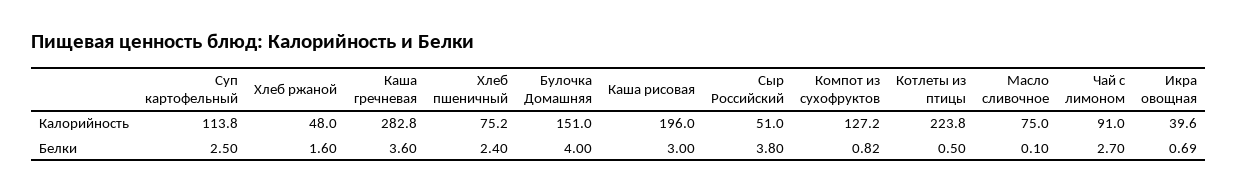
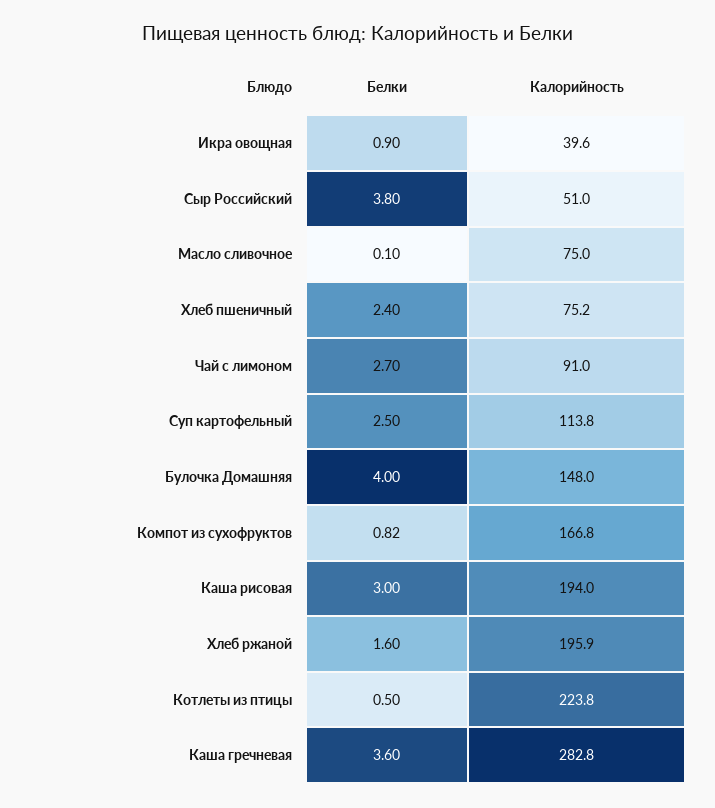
  {
    "Суп картофельный": {
      "Калорийность": 113.8,
      "Белки": 2.5
    },
    "Хлеб ржаной": {
-     "Калорийность": 48,
+     "Калорийность": 195.9,
      "Белки": 1.6
    },
    "Каша гречневая": {
      "Калорийность": 282.8,
      "Белки": 3.6
    },
    "Хлеб пшеничный": {
      "Калорийность": 75.2,
      "Белки": 2.4
    },
    "Булочка Домашняя": {
-     "Калорийность": 151,
+     "Калорийность": 148,
      "Белки": 4
    },
    "Каша рисовая": {
-     "Калорийность": 196,
+     "Калорийность": 194,
      "Белки": 3
    },
    "Сыр Российский": {
      "Калорийность": 51,
      "Белки": 3.8
    },
    "Компот из сухофруктов": {
-     "Калорийность": 127.2,
+     "Калорийность": 166.8,
      "Белки": 0.82
    },
    "Котлеты из птицы": {
      "Калорийность": 223.8,
      "Белки": 0.5
    },
    "Масло сливочное": {
      "Калорийность": 75,
      "Белки": 0.1
    },
    "Чай с лимоном": {
      "Калорийность": 91,
      "Белки": 2.7
    },
    "Икра овощная": {
      "Калорийность": 39.6,
-     "Белки": 0.69
+     "Белки": 0.9
    }
  }

